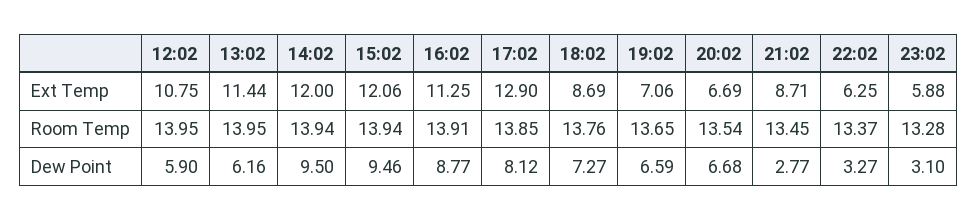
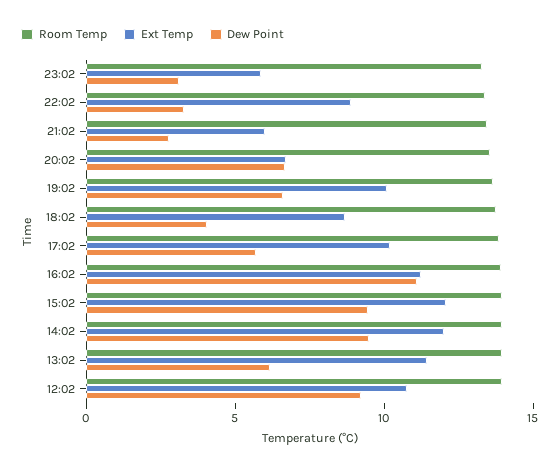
  {
    "Ext Temp": {
      "12:02": 10.75,
      "13:02": 11.44,
      "14:02": 12,
      "15:02": 12.06,
      "16:02": 11.25,
-     "17:02": 12.9,
+     "17:02": 10,
      "18:02": 8.69,
-     "19:02": 7.06,
+     "19:02": 10,
      "20:02": 6.69,
-     "21:02": 8.71,
+     "21:02": 6,
-     "22:02": 6.25,
+     "22:02": 9,
      "23:02": 5.88
    },
    "Room Temp": {
      "12:02": 13.95,
      "13:02": 13.95,
      "14:02": 13.94,
      "15:02": 13.94,
      "16:02": 13.91,
      "17:02": 13.85,
      "18:02": 13.76,
      "19:02": 13.65,
      "20:02": 13.54,
      "21:02": 13.45,
      "22:02": 13.37,
      "23:02": 13.28
    },
    "Dew Point": {
-     "12:02": 5.9,
+     "12:02": 9,
      "13:02": 6.16,
      "14:02": 9.5,
      "15:02": 9.46,
-     "16:02": 8.77,
+     "16:02": 11,
-     "17:02": 8.12,
+     "17:02": 6,
-     "18:02": 7.27,
+     "18:02": 4,
      "19:02": 6.59,
      "20:02": 6.68,
      "21:02": 2.77,
      "22:02": 3.27,
      "23:02": 3.1
    }
  }

